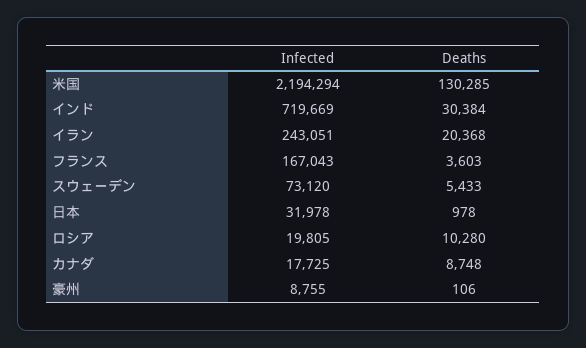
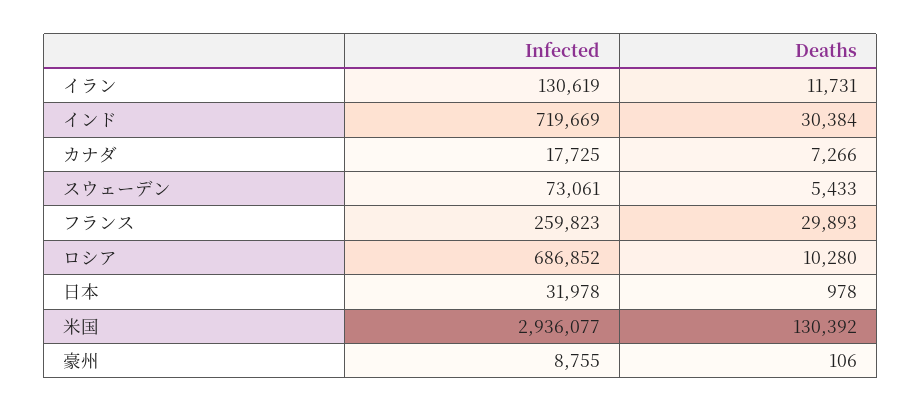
  {
    "Infected": {
-     "米国": 2194294,
+     "米国": 2936077,
      "インド": 719669,
-     "イラン": 243051,
+     "イラン": 130619,
-     "フランス": 167043,
+     "フランス": 259823,
-     "スウェーデン": 73120,
+     "スウェーデン": 73061,
      "日本": 31978,
-     "ロシア": 19805,
+     "ロシア": 686852,
      "カナダ": 17725,
      "豪州": 8755
    },
    "Deaths": {
-     "米国": 130285,
+     "米国": 130392,
      "インド": 30384,
-     "イラン": 20368,
+     "イラン": 11731,
-     "フランス": 3603,
+     "フランス": 29893,
      "スウェーデン": 5433,
      "日本": 978,
      "ロシア": 10280,
-     "カナダ": 8748,
+     "カナダ": 7266,
      "豪州": 106
    }
  }

